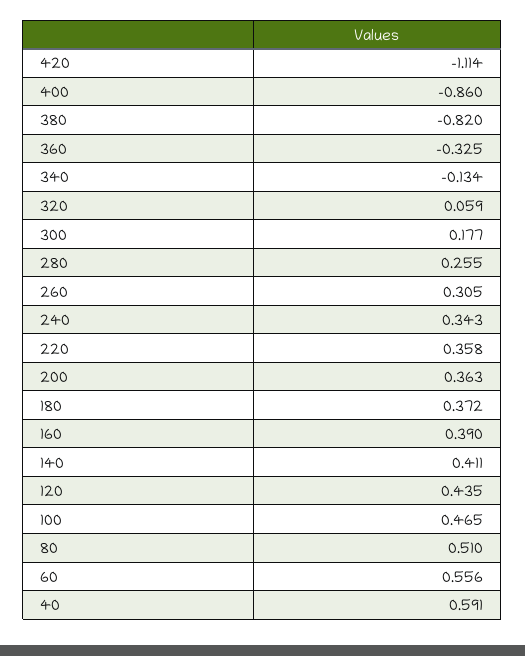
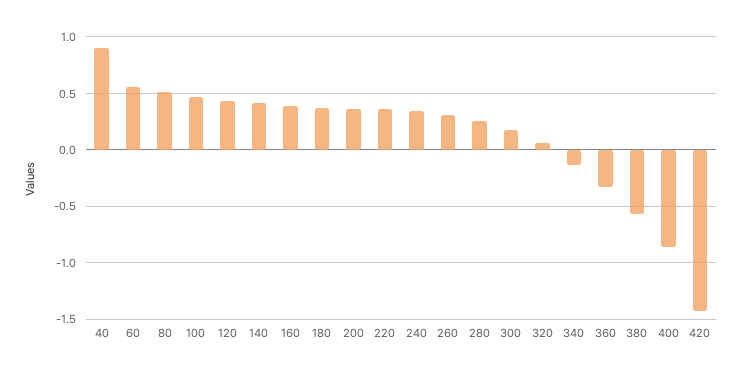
  {
-   "420": -1.114,
+   "420": -1.4,
    "400": -0.86,
-   "380": -0.82,
+   "380": -0.6,
    "360": -0.325,
    "340": -0.134,
    "320": 0.059,
    "300": 0.177,
    "280": 0.255,
    "260": 0.305,
    "240": 0.343,
    "220": 0.358,
    "200": 0.363,
    "180": 0.372,
    "160": 0.39,
    "140": 0.411,
    "120": 0.435,
    "100": 0.465,
    "80": 0.51,
    "60": 0.556,
-   "40": 0.591
+   "40": 0.9
  }

